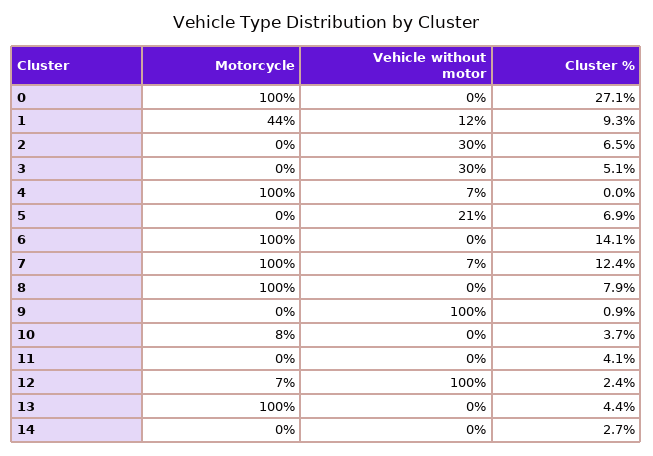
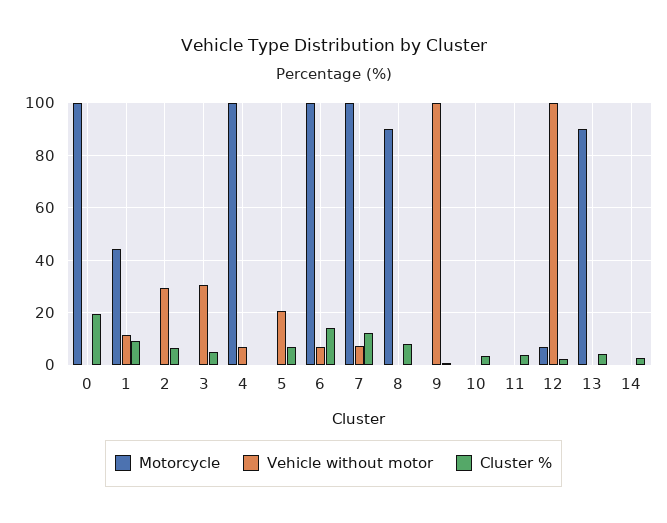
  {
    "Motorcycle": {
      "0": 100,
      "1": 44,
      "2": 0,
      "3": 0,
      "4": 100,
      "5": 0,
      "6": 100,
      "7": 100,
-     "8": 100,
+     "8": 90,
      "9": 0,
-     "10": 8,
+     "10": 0,
      "11": 0,
      "12": 7,
-     "13": 100,
+     "13": 90,
      "14": 0
    },
    "Vehicle without motor": {
      "0": 0,
      "1": 12,
      "2": 30,
      "3": 30,
      "4": 7,
      "5": 21,
-     "6": 0,
+     "6": 7.5,
      "7": 7,
      "8": 0,
      "9": 100,
      "10": 0,
      "11": 0,
      "12": 100,
      "13": 0,
      "14": 0
    },
    "Cluster %": {
-     "0": 27.1,
+     "0": 20,
      "1": 9.3,
      "2": 6.5,
      "3": 5.1,
      "4": 0,
      "5": 6.9,
      "6": 14.1,
      "7": 12.4,
      "8": 7.9,
      "9": 0.9,
      "10": 3.7,
      "11": 4.1,
      "12": 2.4,
      "13": 4.4,
      "14": 2.7
    }
  }

